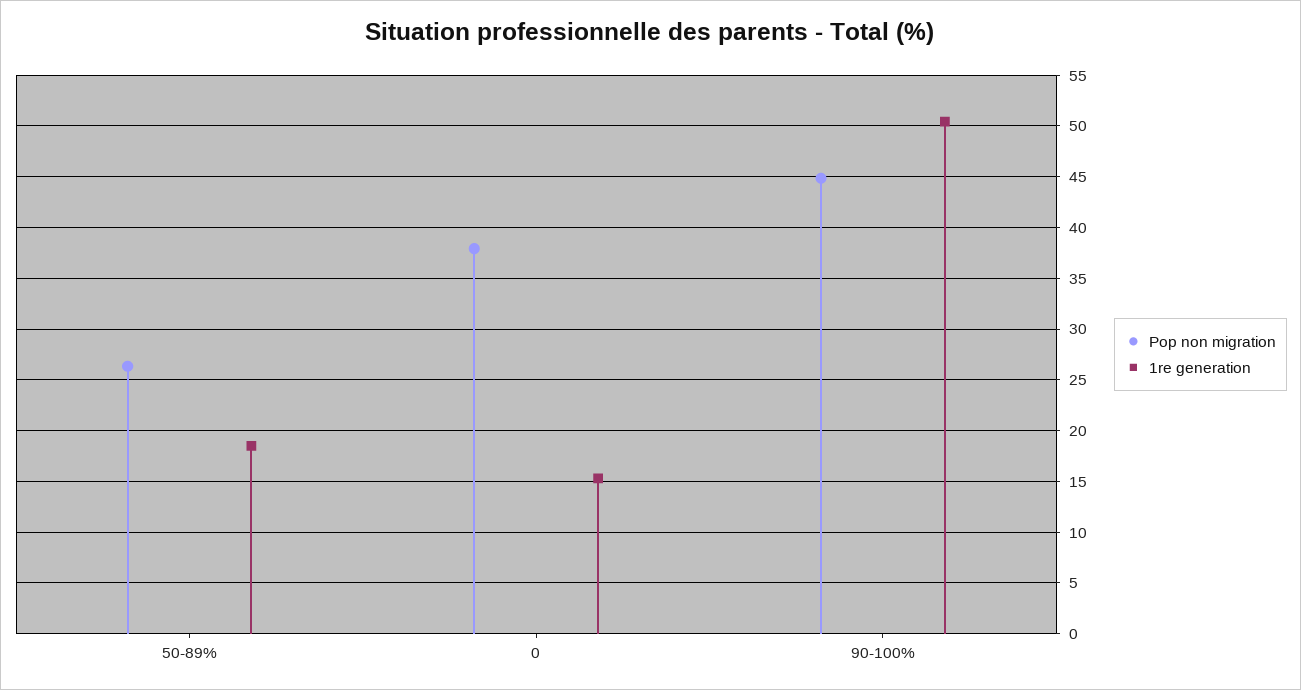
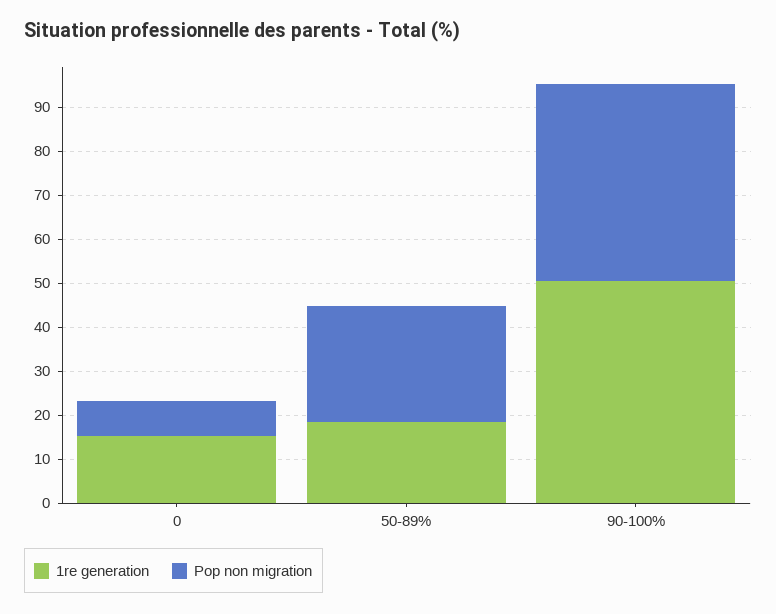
  {
    "Pop non migration": {
      "50-89%": 26,
-     "0": 38,
+     "0": 8,
      "90-100%": 45
    },
    "1re generation": {
      "50-89%": 19,
      "0": 15,
      "90-100%": 50
    }
  }

